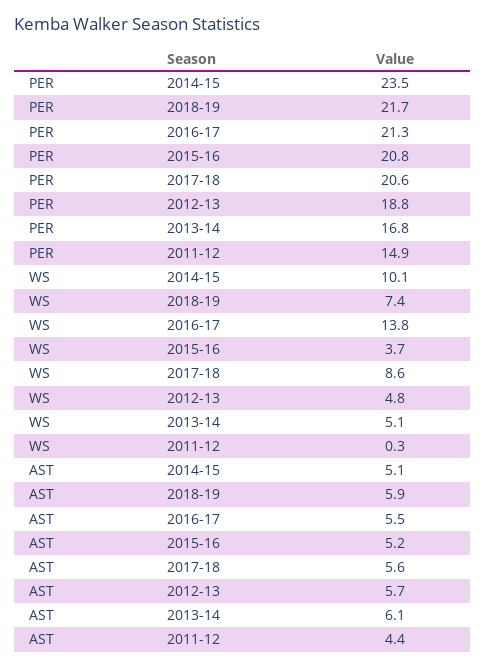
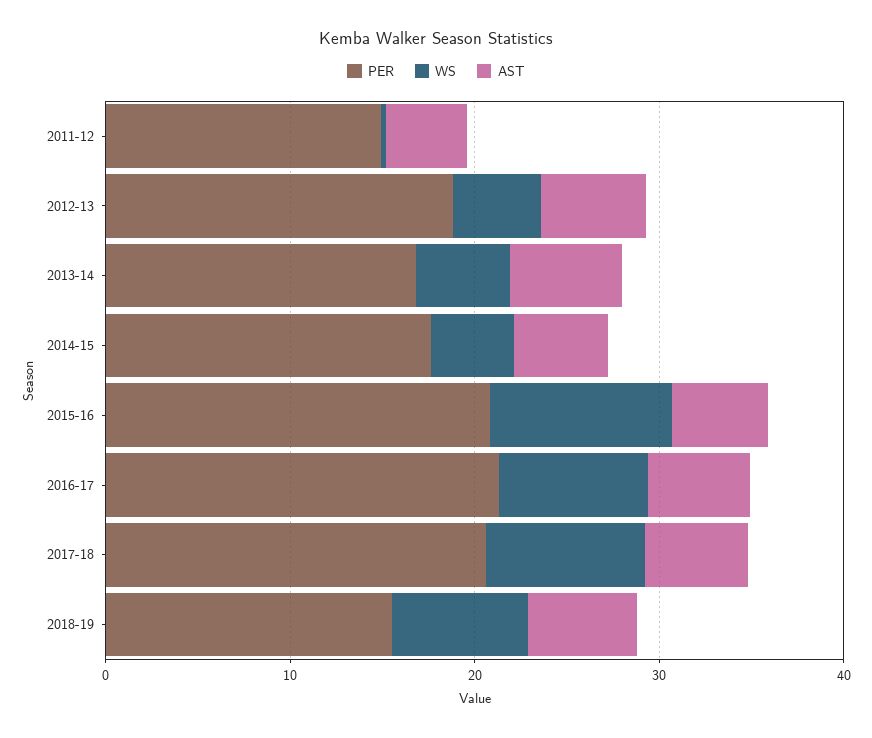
  {
    "PER": {
-     "2014-15": 23.5,
+     "2014-15": 18,
-     "2018-19": 21.7,
+     "2018-19": 16,
      "2016-17": 21.3,
      "2015-16": 20.8,
      "2017-18": 20.6,
      "2012-13": 18.8,
      "2013-14": 16.8,
      "2011-12": 14.9
    },
    "WS": {
-     "2014-15": 10.1,
+     "2014-15": 4,
      "2018-19": 7.4,
-     "2016-17": 13.8,
+     "2016-17": 8,
-     "2015-16": 3.7,
+     "2015-16": 10,
      "2017-18": 8.6,
      "2012-13": 4.8,
      "2013-14": 5.1,
      "2011-12": 0.3
    },
    "AST": {
      "2014-15": 5.1,
      "2018-19": 5.9,
      "2016-17": 5.5,
      "2015-16": 5.2,
      "2017-18": 5.6,
      "2012-13": 5.7,
      "2013-14": 6.1,
      "2011-12": 4.4
    }
  }

